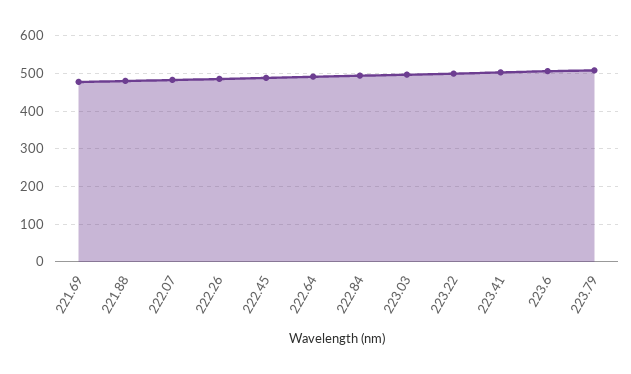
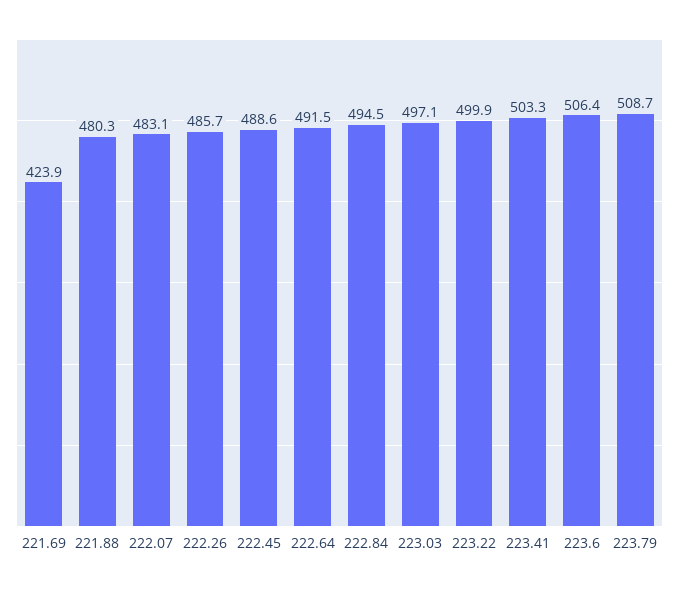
  {
-   "221.69": 480,
+   "221.69": 423.9,
    "221.88": 480.3,
    "222.07": 483.1,
    "222.26": 485.7,
    "222.45": 488.6,
    "222.64": 491.5,
    "222.84": 494.5,
    "223.03": 497.1,
    "223.22": 499.9,
    "223.41": 503.3,
    "223.6": 506.4,
    "223.79": 508.7
  }

